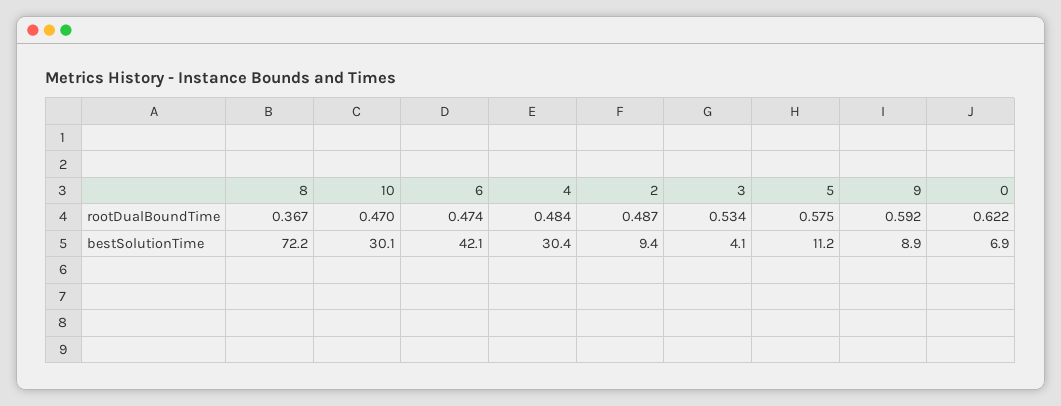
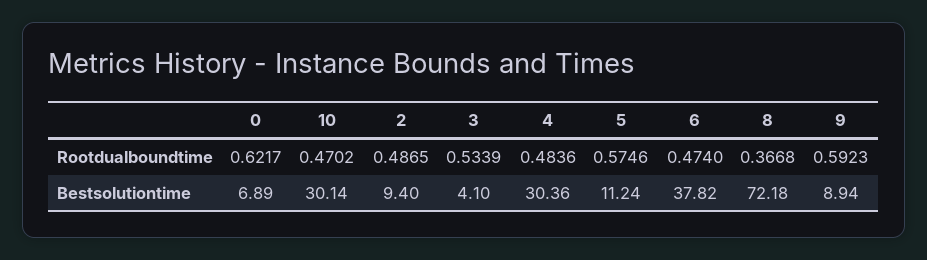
  {
    "8": {
      "rootDualBoundTime": 0.3668,
      "bestSolutionTime": 72.18
    },
    "10": {
      "rootDualBoundTime": 0.4702,
      "bestSolutionTime": 30.14
    },
    "6": {
      "rootDualBoundTime": 0.474,
-     "bestSolutionTime": 42.1
+     "bestSolutionTime": 37.82
    },
    "4": {
      "rootDualBoundTime": 0.4836,
      "bestSolutionTime": 30.36
    },
    "2": {
      "rootDualBoundTime": 0.4865,
      "bestSolutionTime": 9.4
    },
    "3": {
      "rootDualBoundTime": 0.5339,
      "bestSolutionTime": 4.1
    },
    "5": {
      "rootDualBoundTime": 0.5746,
      "bestSolutionTime": 11.24
    },
    "9": {
      "rootDualBoundTime": 0.5923,
      "bestSolutionTime": 8.94
    },
    "0": {
      "rootDualBoundTime": 0.6217,
      "bestSolutionTime": 6.89
    }
  }

